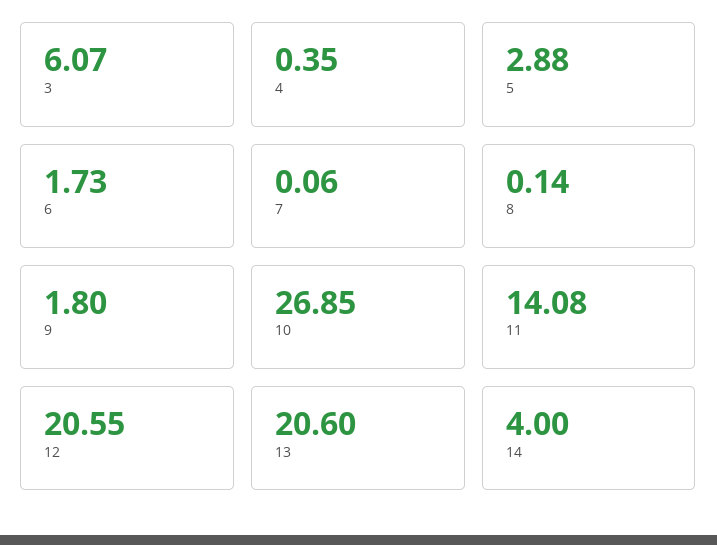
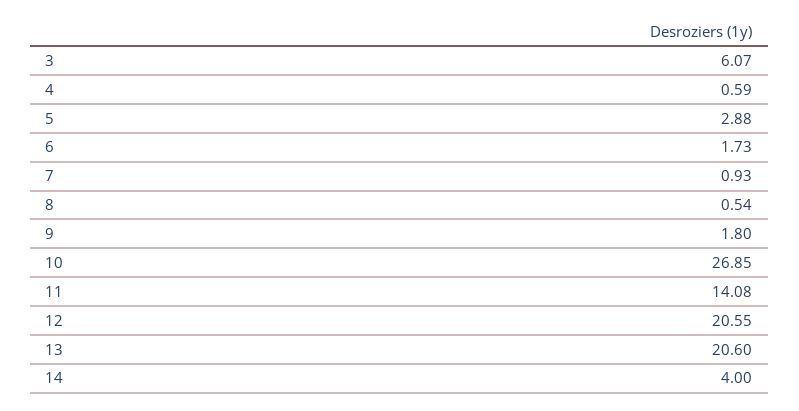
  {
    "3": 6.07,
-   "4": 0.35,
+   "4": 0.59,
    "5": 2.88,
    "6": 1.73,
-   "7": 0.06,
+   "7": 0.93,
-   "8": 0.14,
+   "8": 0.54,
    "9": 1.8,
    "10": 26.85,
    "11": 14.08,
    "12": 20.55,
    "13": 20.6,
    "14": 4
  }

